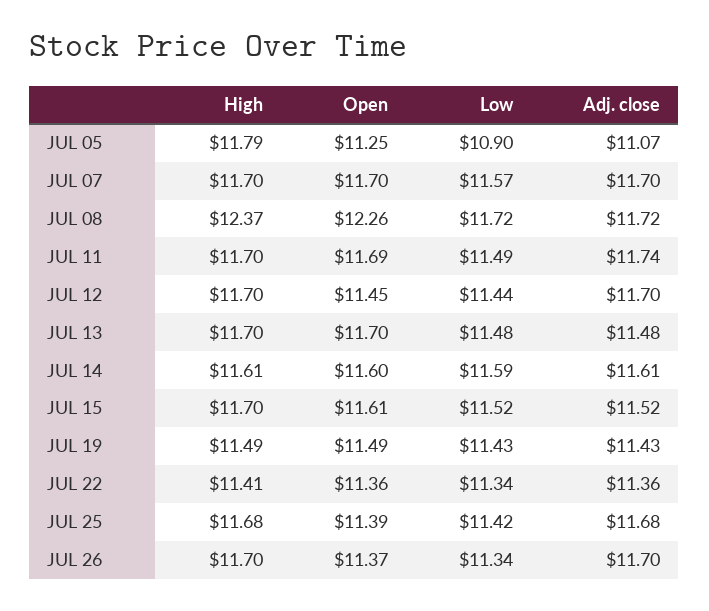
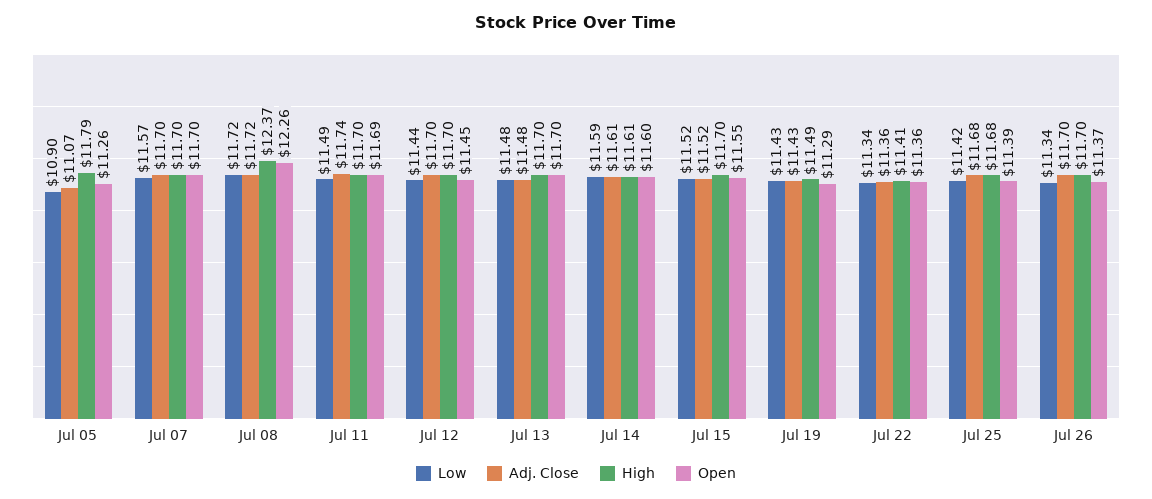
  {
    "High": {
      "JUL 05": 11.79,
      "JUL 07": 11.7,
      "JUL 08": 12.37,
      "JUL 11": 11.7,
      "JUL 12": 11.7,
      "JUL 13": 11.7,
      "JUL 14": 11.61,
      "JUL 15": 11.7,
      "JUL 19": 11.49,
      "JUL 22": 11.41,
      "JUL 25": 11.68,
      "JUL 26": 11.7
    },
    "Open": {
-     "JUL 05": 11.25,
+     "JUL 05": 11.26,
      "JUL 07": 11.7,
      "JUL 08": 12.26,
      "JUL 11": 11.69,
      "JUL 12": 11.45,
      "JUL 13": 11.7,
      "JUL 14": 11.6,
-     "JUL 15": 11.61,
+     "JUL 15": 11.55,
-     "JUL 19": 11.49,
+     "JUL 19": 11.29,
      "JUL 22": 11.36,
      "JUL 25": 11.39,
      "JUL 26": 11.37
    },
    "Low": {
      "JUL 05": 10.9,
      "JUL 07": 11.57,
      "JUL 08": 11.72,
      "JUL 11": 11.49,
      "JUL 12": 11.44,
      "JUL 13": 11.48,
      "JUL 14": 11.59,
      "JUL 15": 11.52,
      "JUL 19": 11.43,
      "JUL 22": 11.34,
      "JUL 25": 11.42,
      "JUL 26": 11.34
    },
    "Adj. close": {
      "JUL 05": 11.07,
      "JUL 07": 11.7,
      "JUL 08": 11.72,
      "JUL 11": 11.74,
      "JUL 12": 11.7,
      "JUL 13": 11.48,
      "JUL 14": 11.61,
      "JUL 15": 11.52,
      "JUL 19": 11.43,
      "JUL 22": 11.36,
      "JUL 25": 11.68,
      "JUL 26": 11.7
    }
  }

